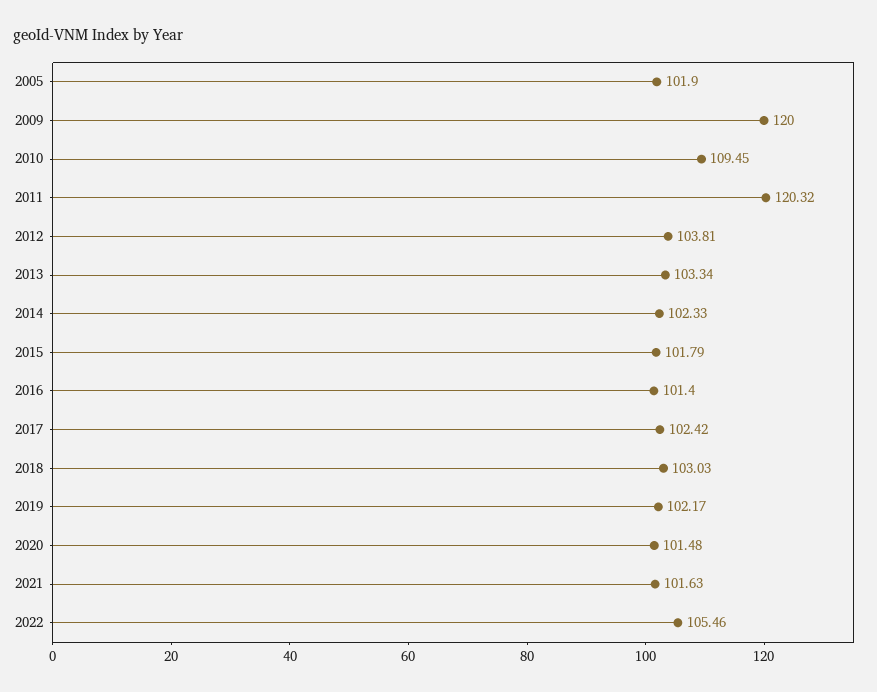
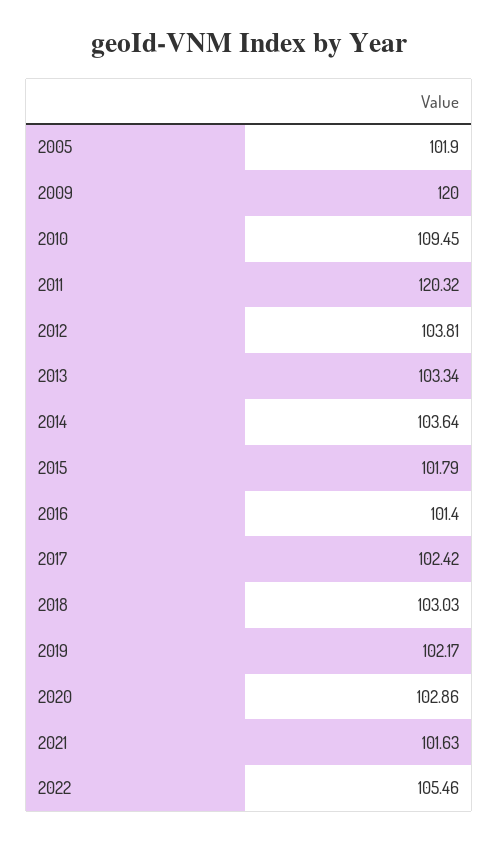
  {
    "2005": 101.9,
    "2009": 120,
    "2010": 109.45,
    "2011": 120.32,
    "2012": 103.81,
    "2013": 103.34,
-   "2014": 102.33,
+   "2014": 103.64,
    "2015": 101.79,
    "2016": 101.4,
    "2017": 102.42,
    "2018": 103.03,
    "2019": 102.17,
-   "2020": 101.48,
+   "2020": 102.86,
    "2021": 101.63,
    "2022": 105.46
  }

